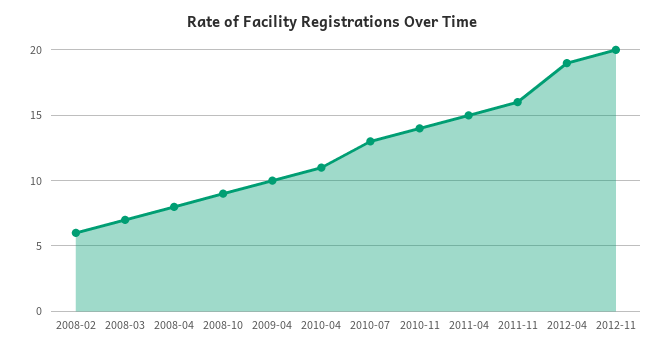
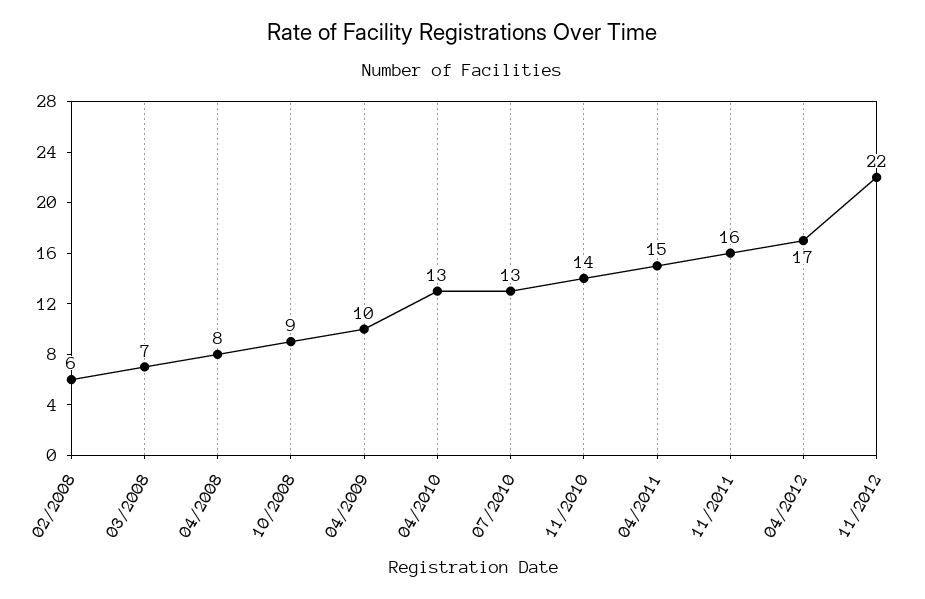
  {
    "2008-02": 6,
    "2008-03": 7,
    "2008-04": 8,
    "2008-10": 9,
    "2009-04": 10,
-   "2010-04": 11,
+   "2010-04": 13,
    "2010-07": 13,
    "2010-11": 14,
    "2011-04": 15,
    "2011-11": 16,
-   "2012-04": 19,
+   "2012-04": 17,
-   "2012-11": 20
+   "2012-11": 22
  }

